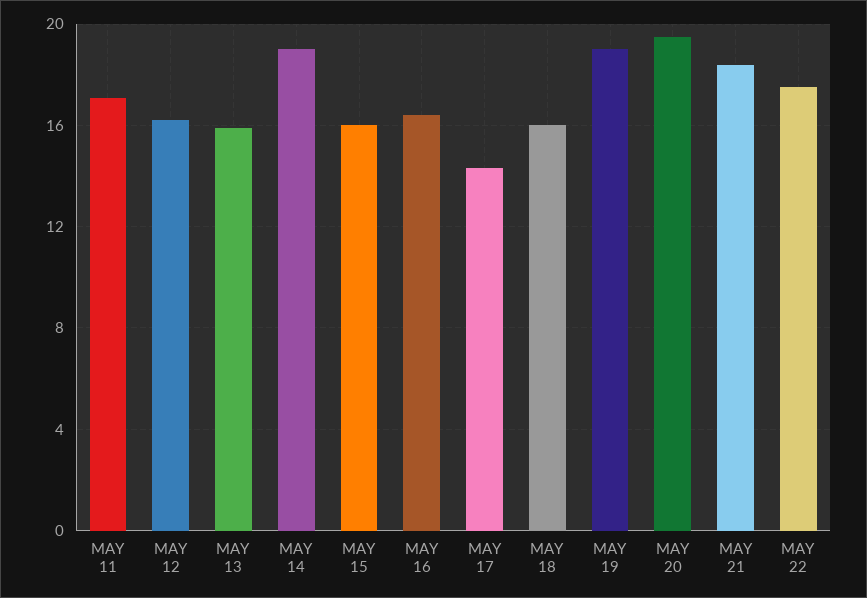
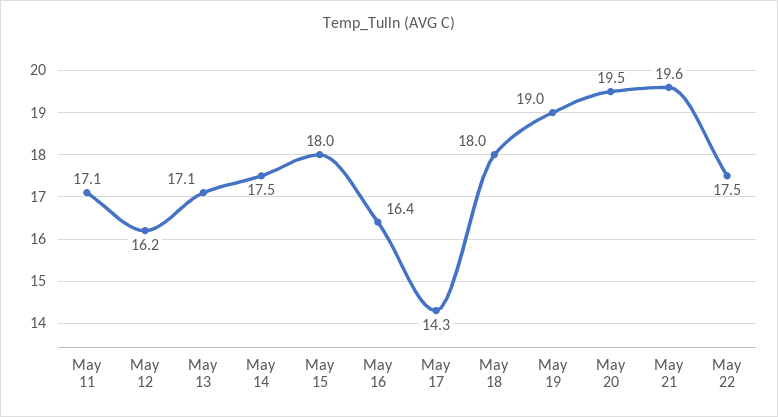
  {
    "MAY 11": 17.1,
    "MAY 12": 16.2,
-   "MAY 13": 16,
+   "MAY 13": 17.1,
-   "MAY 14": 19,
+   "MAY 14": 17.5,
-   "MAY 15": 16,
+   "MAY 15": 18,
    "MAY 16": 16.4,
    "MAY 17": 14.3,
-   "MAY 18": 16,
+   "MAY 18": 18,
    "MAY 19": 19,
    "MAY 20": 19.5,
-   "MAY 21": 18.5,
+   "MAY 21": 19.6,
    "MAY 22": 17.5
  }

